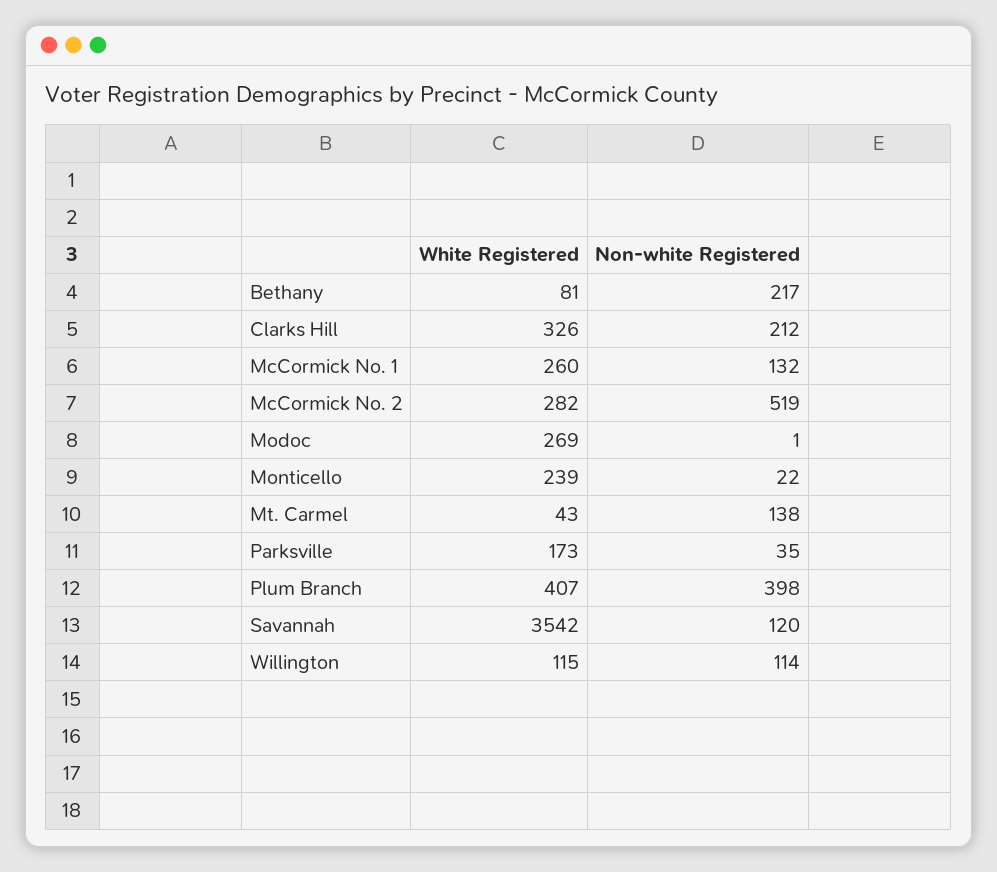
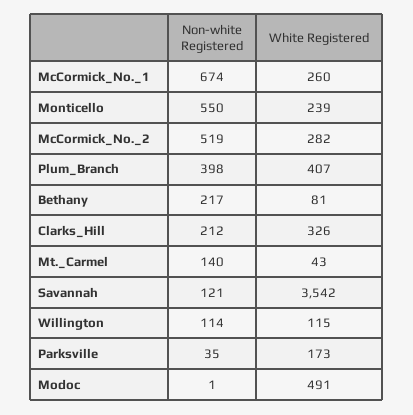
  {
    "White Registered": {
      "Bethany": 81,
      "Clarks Hill": 326,
      "McCormick No. 1": 260,
      "McCormick No. 2": 282,
-     "Modoc": 269,
+     "Modoc": 491,
      "Monticello": 239,
      "Mt. Carmel": 43,
      "Parksville": 173,
      "Plum Branch": 407,
      "Savannah": 3542,
      "Willington": 115
    },
    "Non-white Registered": {
      "Bethany": 217,
      "Clarks Hill": 212,
-     "McCormick No. 1": 132,
+     "McCormick No. 1": 674,
      "McCormick No. 2": 519,
      "Modoc": 1,
-     "Monticello": 22,
+     "Monticello": 550,
-     "Mt. Carmel": 138,
+     "Mt. Carmel": 140,
      "Parksville": 35,
      "Plum Branch": 398,
-     "Savannah": 120,
+     "Savannah": 121,
      "Willington": 114
    }
  }

